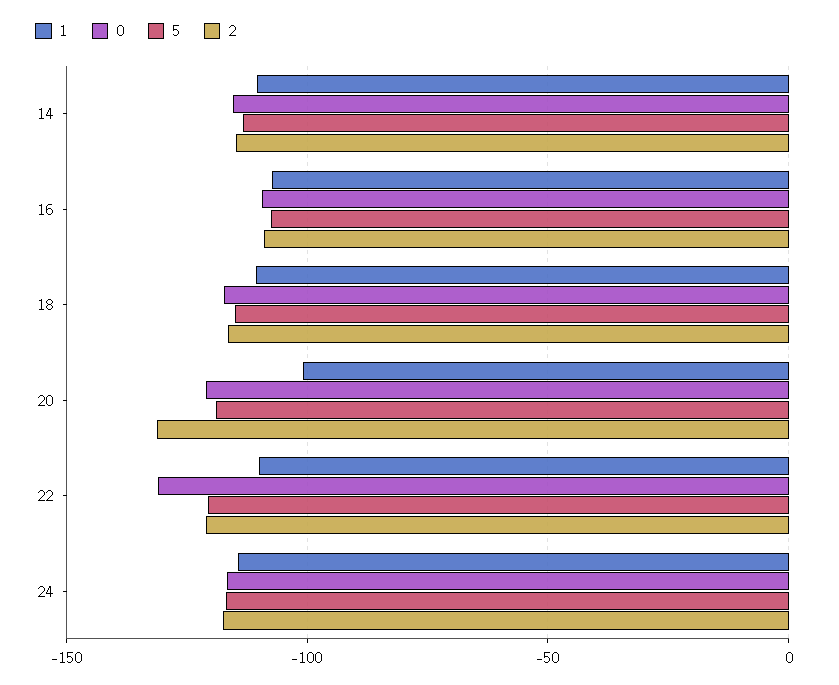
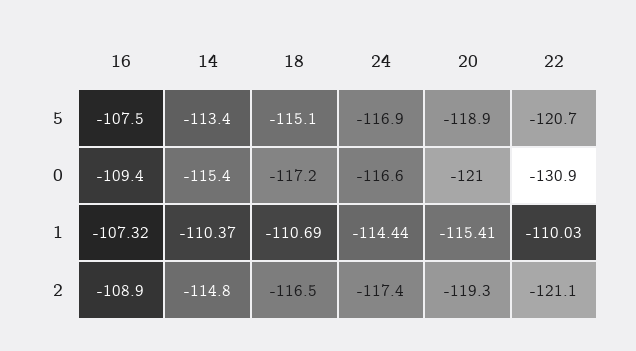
  {
    "1": {
      "14": -110.37,
      "16": -107.32,
      "18": -110.69,
-     "20": -100,
+     "20": -115.41,
      "22": -110.03,
      "24": -114.44
    },
    "0": {
      "14": -115.4,
      "16": -109.4,
      "18": -117.2,
      "20": -121,
      "22": -130.9,
      "24": -116.6
    },
    "5": {
      "14": -113.4,
      "16": -107.5,
      "18": -115.1,
      "20": -118.9,
      "22": -120.7,
      "24": -116.9
    },
    "2": {
      "14": -114.8,
      "16": -108.9,
      "18": -116.5,
-     "20": -130,
+     "20": -119.3,
      "22": -121.1,
      "24": -117.4
    }
  }

